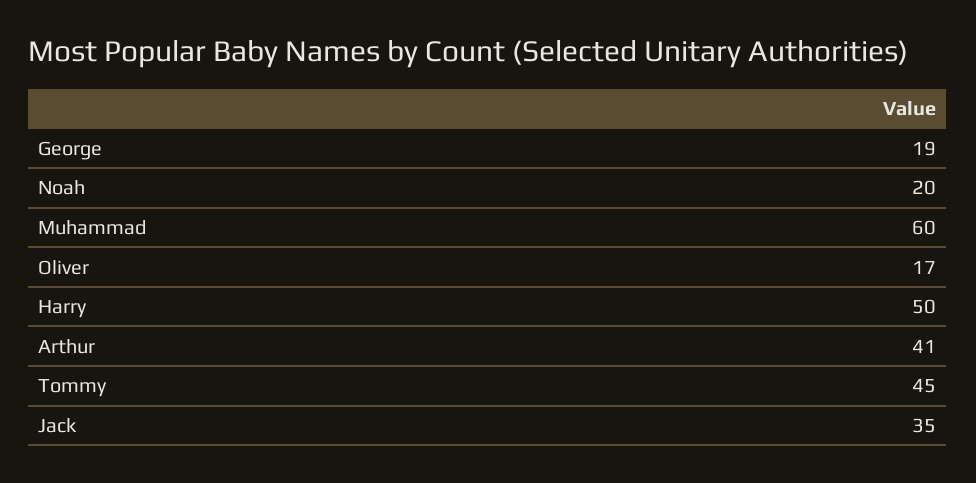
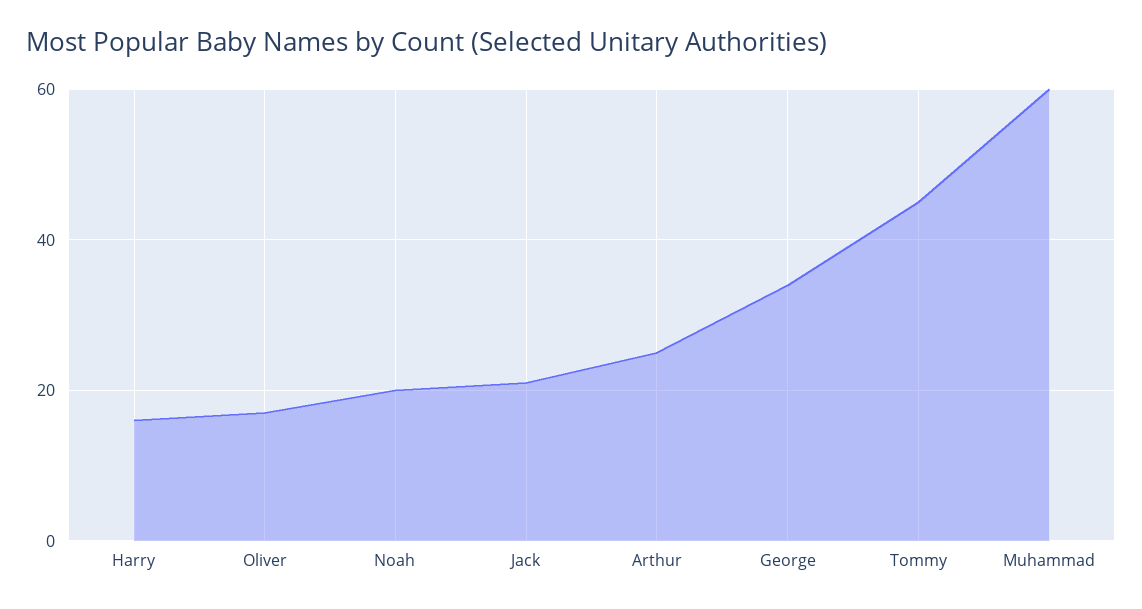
  {
-   "George": 19,
+   "George": 35,
    "Noah": 20,
    "Muhammad": 60,
    "Oliver": 17,
-   "Harry": 50,
+   "Harry": 15,
-   "Arthur": 41,
+   "Arthur": 25,
    "Tommy": 45,
-   "Jack": 35
+   "Jack": 20
  }

